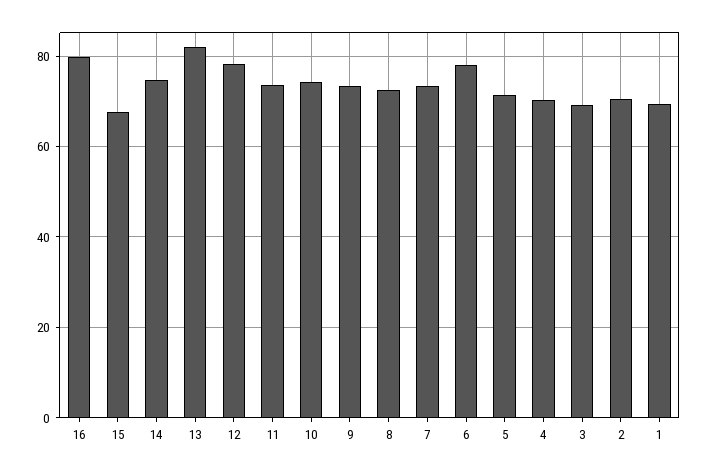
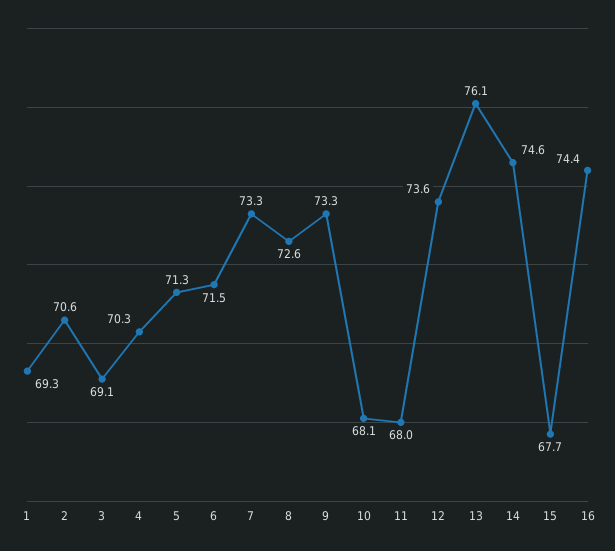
  {
-   "16": 80,
+   "16": 74.4,
    "15": 67.7,
    "14": 74.6,
-   "13": 82,
+   "13": 76.1,
-   "12": 78,
+   "12": 73.6,
-   "11": 74,
+   "11": 68,
-   "10": 74,
+   "10": 68.1,
    "9": 73.3,
    "8": 72.6,
    "7": 73.3,
-   "6": 78,
+   "6": 71.5,
    "5": 71.3,
    "4": 70.3,
    "3": 69.1,
    "2": 70.6,
    "1": 69.3
  }

